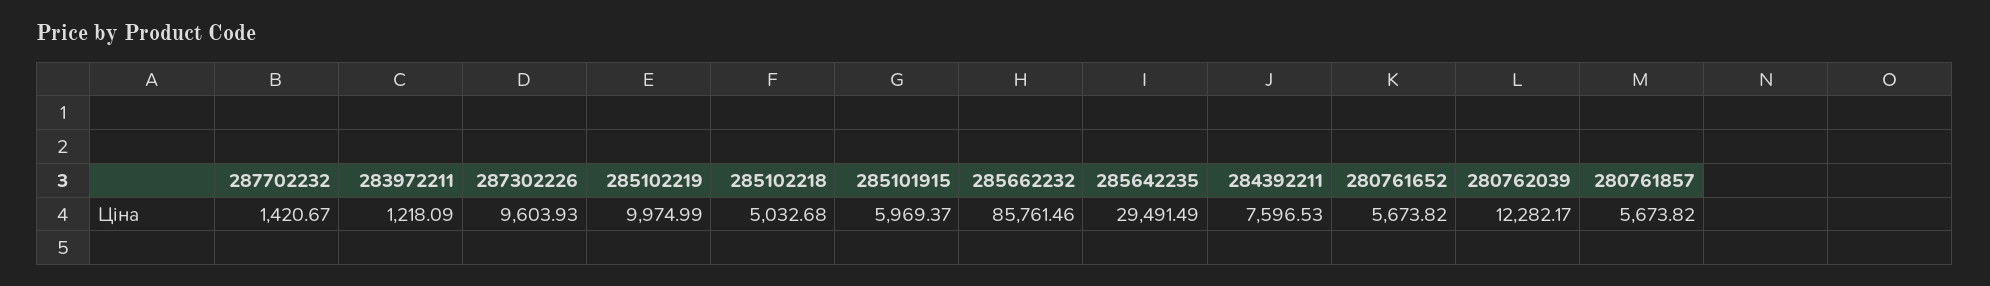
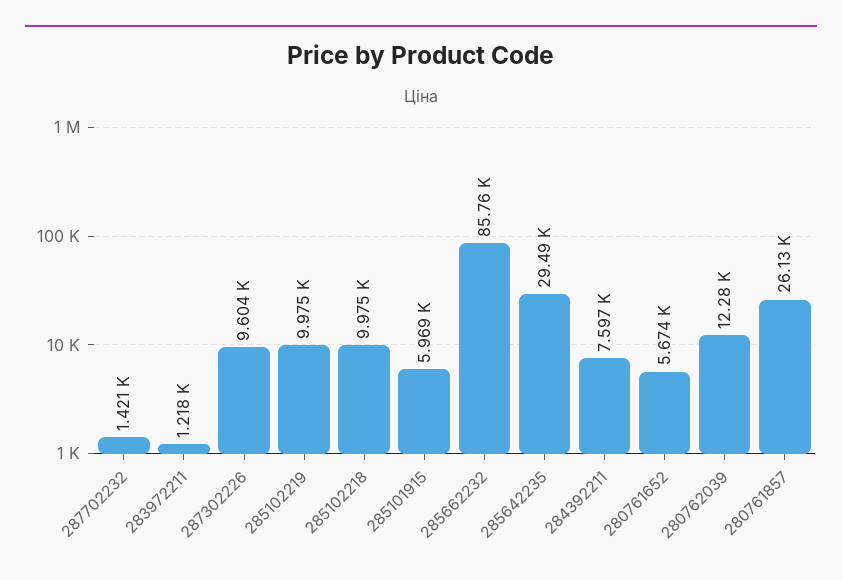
  {
    "287702232": 1420.67,
    "283972211": 1218.09,
    "287302226": 9603.93,
    "285102219": 9974.99,
-   "285102218": 5032.68,
+   "285102218": 9975,
    "285101915": 5969.37,
    "285662232": 85761.46,
    "285642235": 29491.49,
    "284392211": 7596.53,
    "280761652": 5673.82,
    "280762039": 12282.17,
-   "280761857": 5673.82
+   "280761857": 26130
  }

